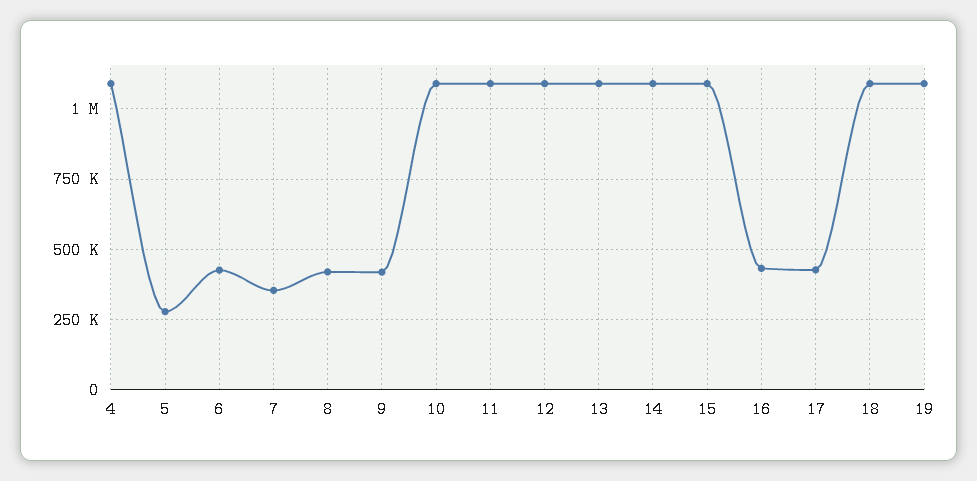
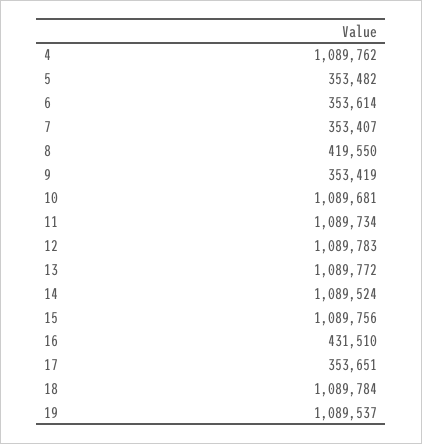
  {
    "4": 1089762,
-   "5": 275000,
+   "5": 353482,
-   "6": 425000,
+   "6": 353614,
    "7": 353407,
    "8": 419550,
-   "9": 425000,
+   "9": 353419,
    "10": 1089681,
    "11": 1089734,
    "12": 1089783,
    "13": 1089772,
    "14": 1089524,
    "15": 1089756,
    "16": 431510,
-   "17": 425000,
+   "17": 353651,
    "18": 1089784,
    "19": 1089537
  }

